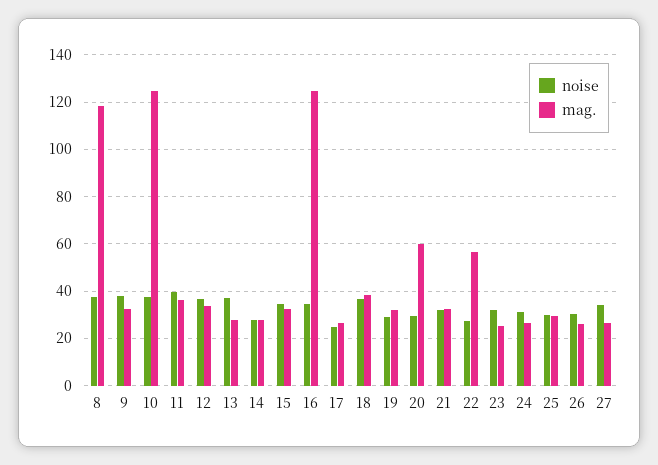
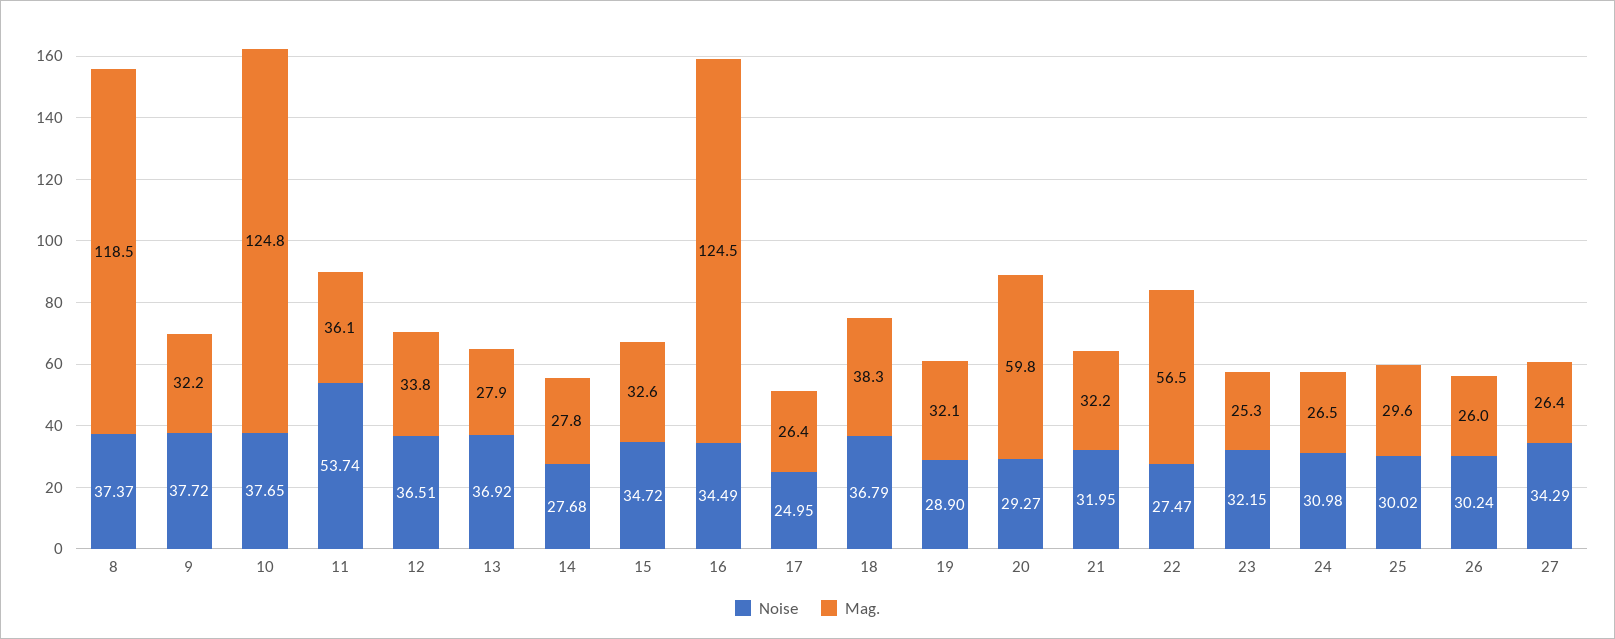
  {
    "noise": {
      "8": 37.37,
      "9": 37.72,
      "10": 37.65,
-     "11": 40,
+     "11": 53.74,
      "12": 36.51,
      "13": 36.92,
      "14": 27.68,
      "15": 34.72,
      "16": 34.49,
      "17": 24.95,
      "18": 36.79,
      "19": 28.9,
      "20": 29.27,
      "21": 31.95,
      "22": 27.47,
      "23": 32.15,
      "24": 30.98,
      "25": 30.02,
      "26": 30.24,
      "27": 34.29
    },
    "mag.": {
      "8": 118.5,
      "9": 32.2,
      "10": 124.8,
      "11": 36.1,
      "12": 33.8,
      "13": 27.9,
      "14": 27.8,
      "15": 32.6,
      "16": 124.5,
      "17": 26.4,
      "18": 38.3,
      "19": 32.1,
      "20": 59.8,
      "21": 32.2,
      "22": 56.5,
      "23": 25.3,
      "24": 26.5,
      "25": 29.6,
      "26": 26,
      "27": 26.4
    }
  }

